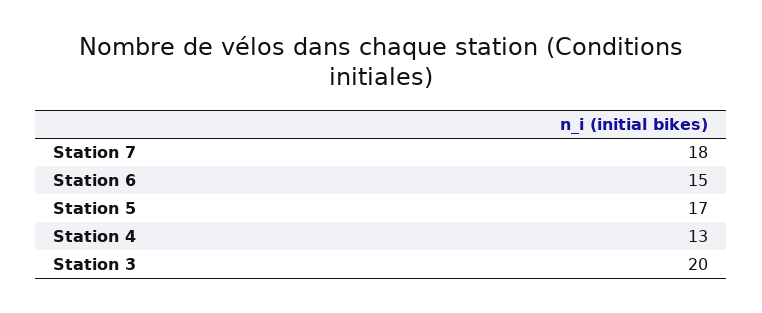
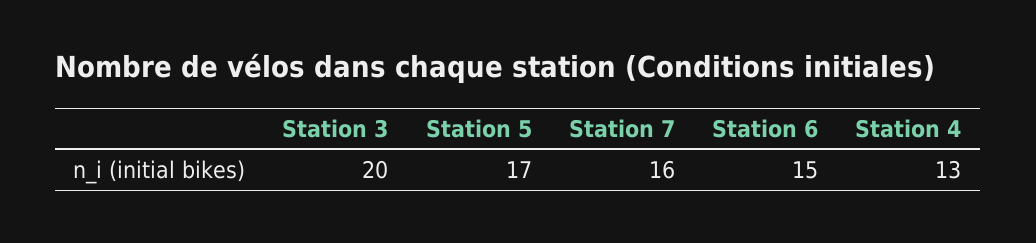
  {
-   "Station 7": 18,
+   "Station 7": 16,
    "Station 6": 15,
    "Station 5": 17,
    "Station 4": 13,
    "Station 3": 20
  }

